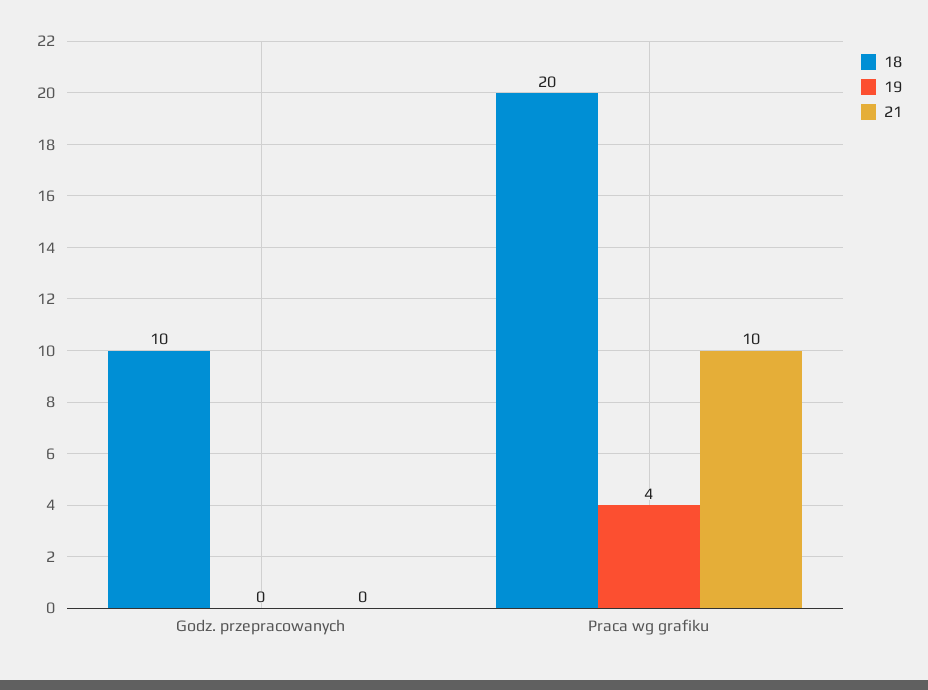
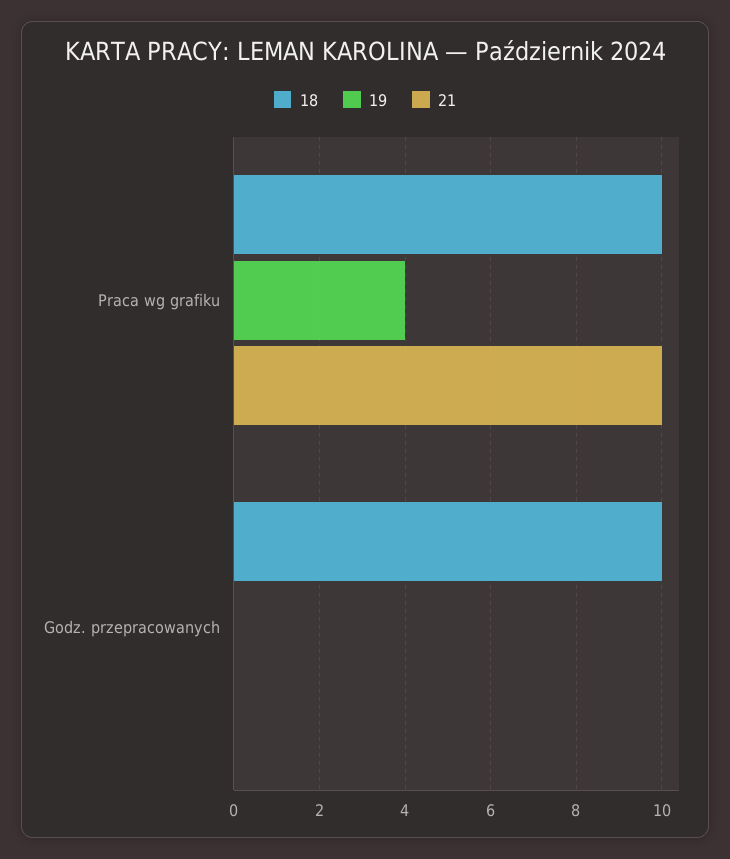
  {
    "18": {
      "Godz. przepracowanych": 10,
-     "Praca wg grafiku": 20
+     "Praca wg grafiku": 10
    },
    "19": {
      "Godz. przepracowanych": 0,
      "Praca wg grafiku": 4
    },
    "21": {
      "Godz. przepracowanych": 0,
      "Praca wg grafiku": 10
    }
  }

